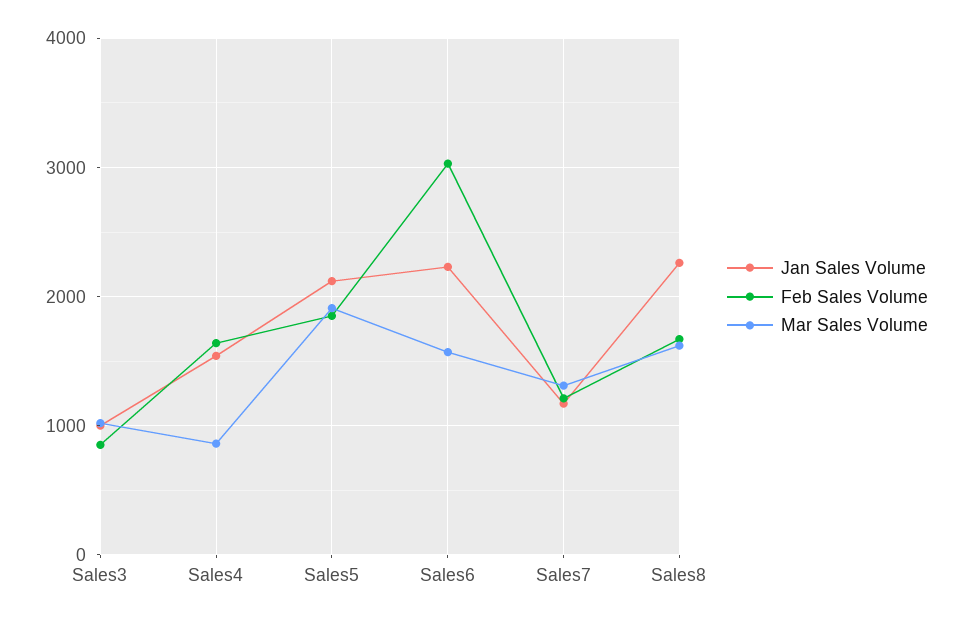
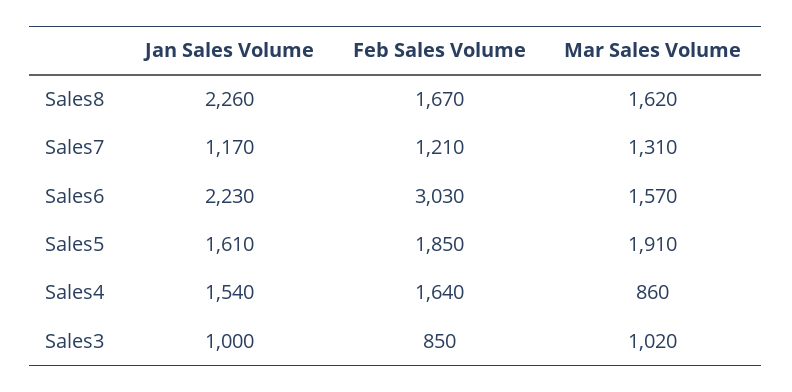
  {
    "Jan Sales Volume": {
      "Sales3": 1000,
      "Sales4": 1540,
-     "Sales5": 2100,
+     "Sales5": 1610,
      "Sales6": 2230,
      "Sales7": 1170,
      "Sales8": 2260
    },
    "Feb Sales Volume": {
      "Sales3": 850,
      "Sales4": 1640,
      "Sales5": 1850,
      "Sales6": 3030,
      "Sales7": 1210,
      "Sales8": 1670
    },
    "Mar Sales Volume": {
      "Sales3": 1020,
      "Sales4": 860,
      "Sales5": 1910,
      "Sales6": 1570,
      "Sales7": 1310,
      "Sales8": 1620
    }
  }

